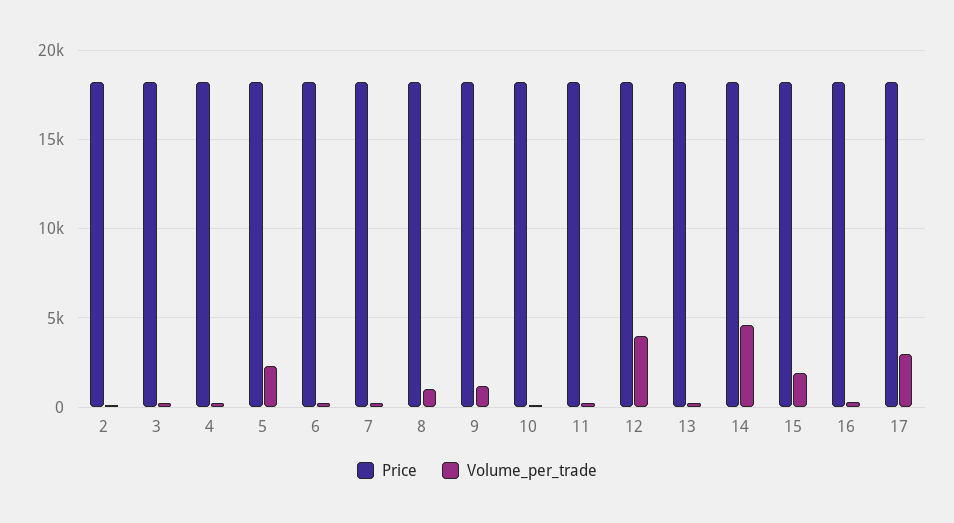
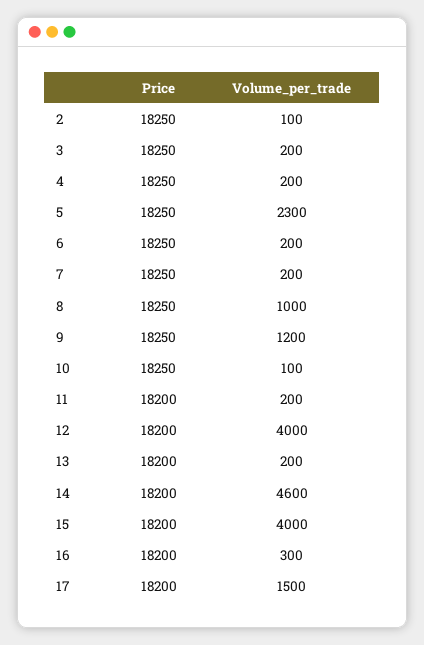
  {
    "Price": {
      "2": 18250,
      "3": 18250,
      "4": 18250,
      "5": 18250,
      "6": 18250,
      "7": 18250,
      "8": 18250,
      "9": 18250,
      "10": 18250,
      "11": 18200,
      "12": 18200,
      "13": 18200,
      "14": 18200,
      "15": 18200,
      "16": 18200,
      "17": 18200
    },
    "Volume_per_trade": {
      "2": 100,
      "3": 200,
      "4": 200,
      "5": 2300,
      "6": 200,
      "7": 200,
      "8": 1000,
      "9": 1200,
      "10": 100,
      "11": 200,
      "12": 4000,
      "13": 200,
      "14": 4600,
-     "15": 2000,
+     "15": 4000,
      "16": 300,
-     "17": 3000
+     "17": 1500
    }
  }

